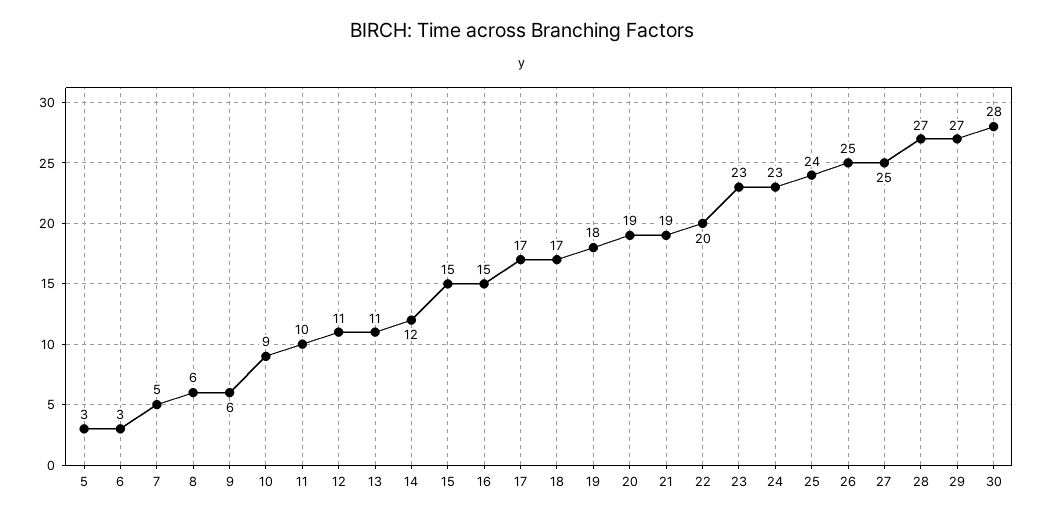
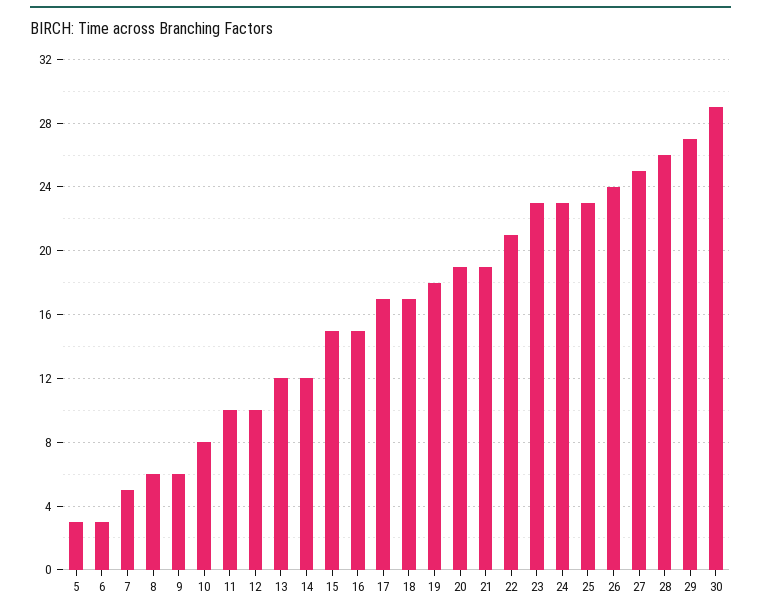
  {
    "5": 3,
    "6": 3,
    "7": 5,
    "8": 6,
    "9": 6,
-   "10": 9,
+   "10": 8,
    "11": 10,
-   "12": 11,
+   "12": 10,
-   "13": 11,
+   "13": 12,
    "14": 12,
    "15": 15,
    "16": 15,
    "17": 17,
    "18": 17,
    "19": 18,
    "20": 19,
    "21": 19,
-   "22": 20,
+   "22": 21,
    "23": 23,
    "24": 23,
-   "25": 24,
+   "25": 23,
-   "26": 25,
+   "26": 24,
    "27": 25,
-   "28": 27,
+   "28": 26,
    "29": 27,
-   "30": 28
+   "30": 29
  }

